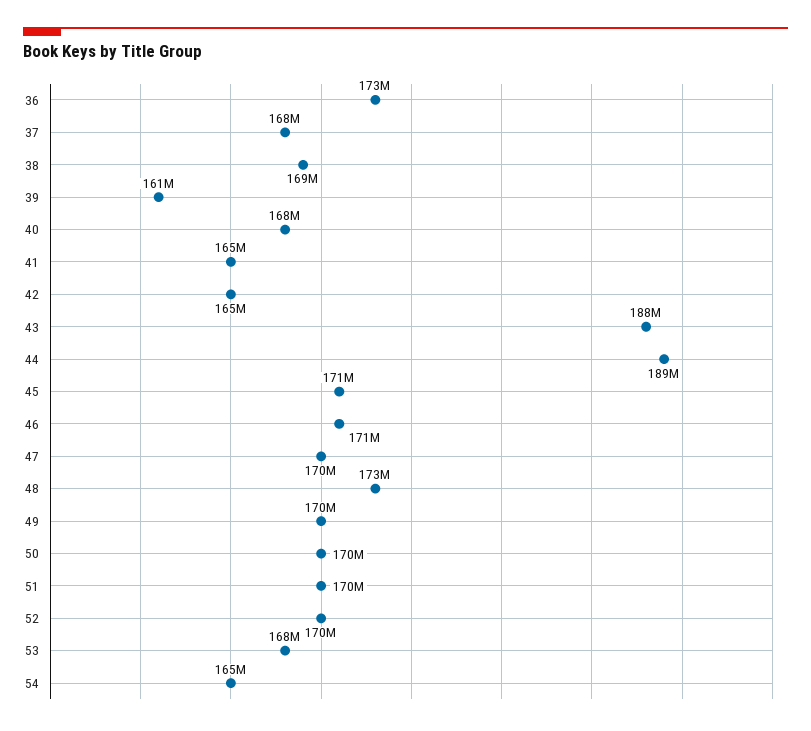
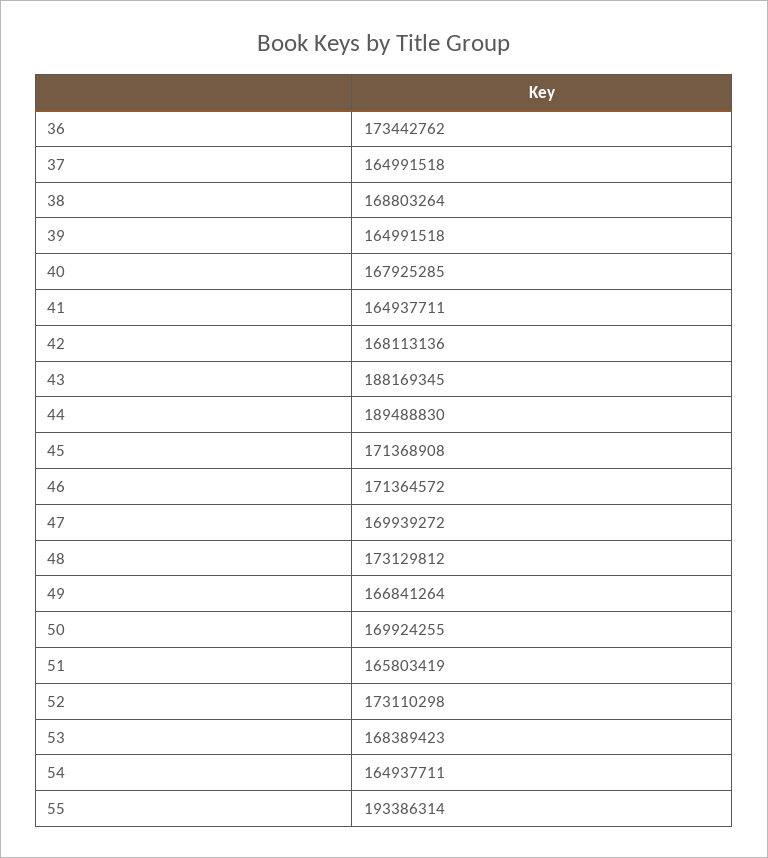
  {
    "36": 173442762,
-   "37": 168000000,
+   "37": 164991518,
    "38": 168803264,
-   "39": 161000000,
+   "39": 164991518,
    "40": 167925285,
    "41": 164937711,
-   "42": 165000000,
+   "42": 168113136,
    "43": 188169345,
    "44": 189488830,
    "45": 171368908,
    "46": 171364572,
    "47": 169939272,
    "48": 173129812,
-   "49": 170000000,
+   "49": 166841264,
    "50": 169924255,
-   "51": 170000000,
+   "51": 165803419,
-   "52": 170000000,
+   "52": 173110298,
    "53": 168389423,
-   "54": 164937711
+   "54": 164937711,
+   "55": 193386314
  }

